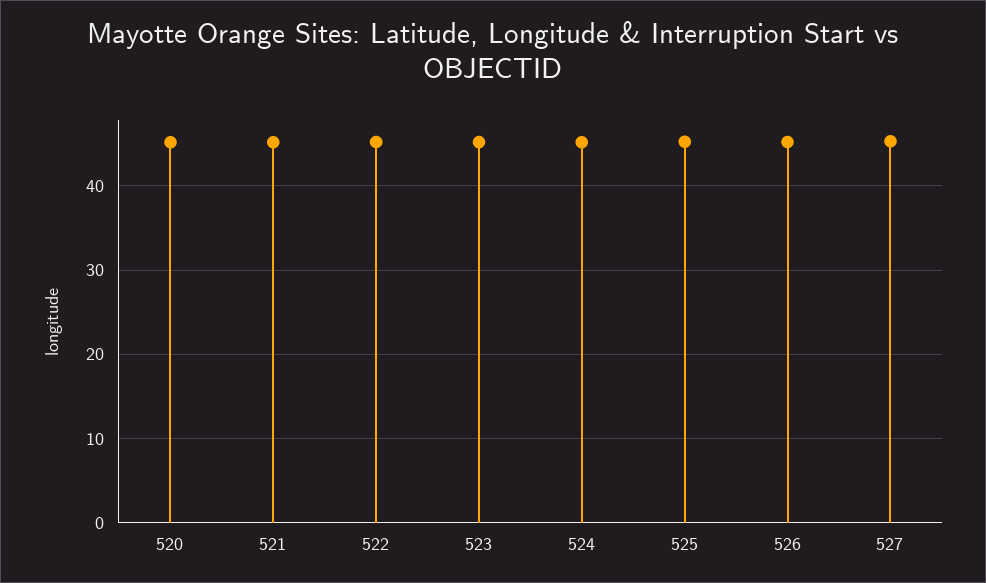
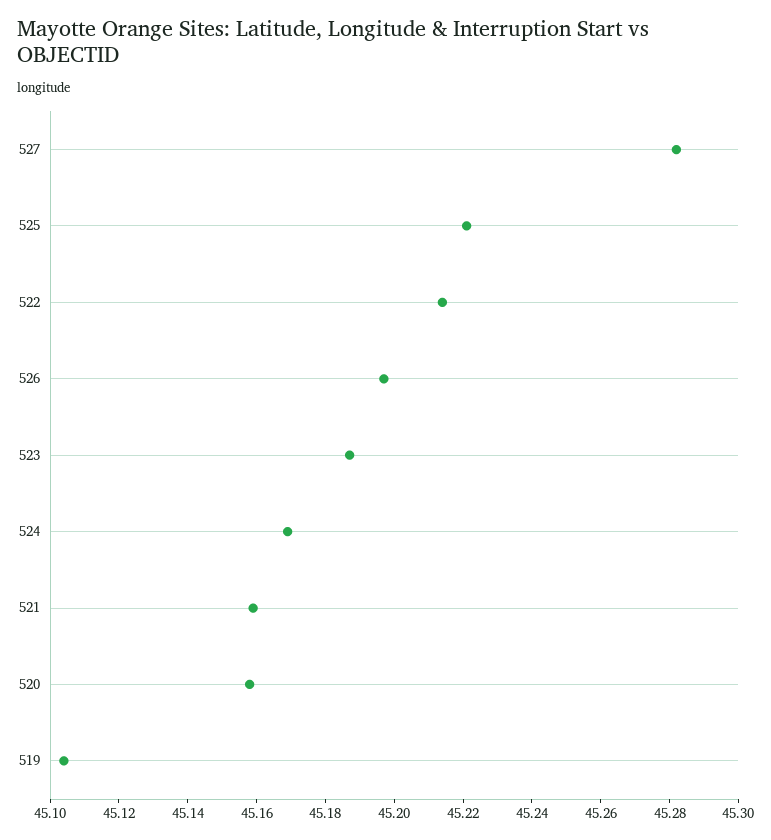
  {
    "520": 45.16,
    "521": 45.16,
    "522": 45.215,
    "523": 45.185,
    "524": 45.17,
    "525": 45.22,
    "526": 45.195,
-   "527": 45.28
+   "527": 45.28,
+   "519": 45.105
  }

